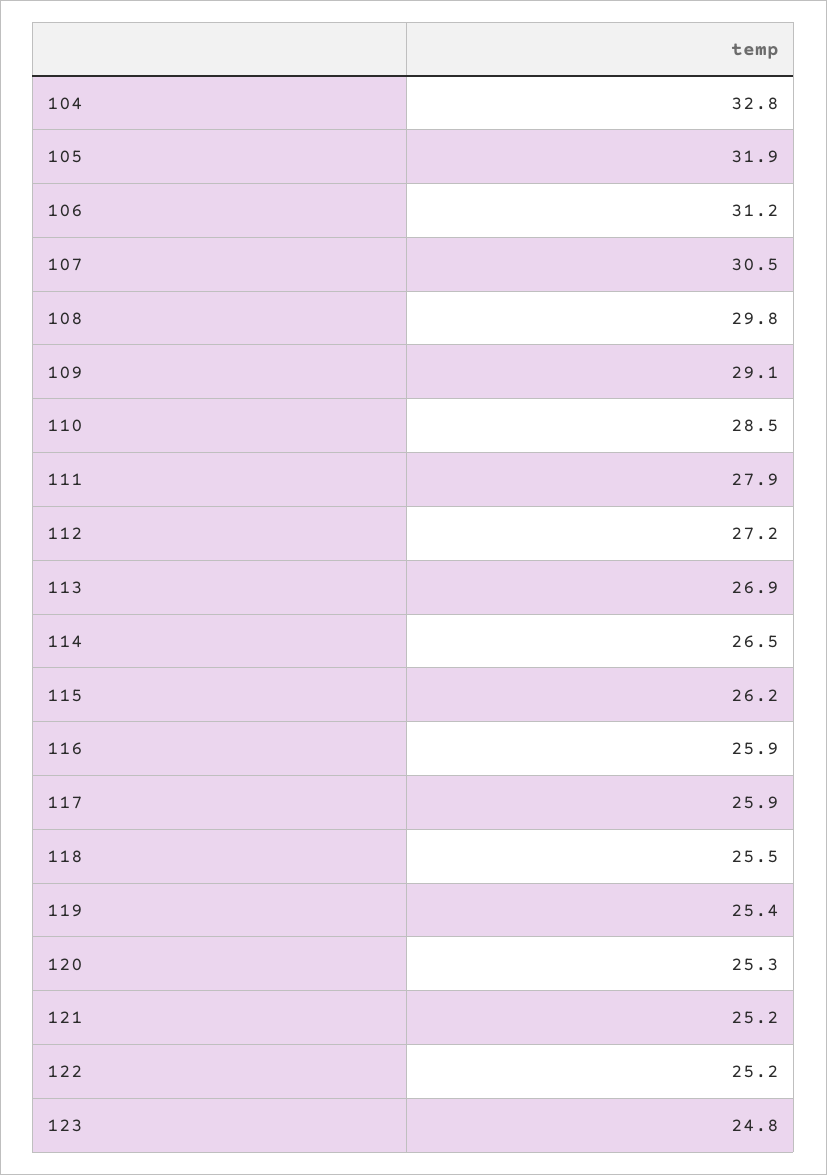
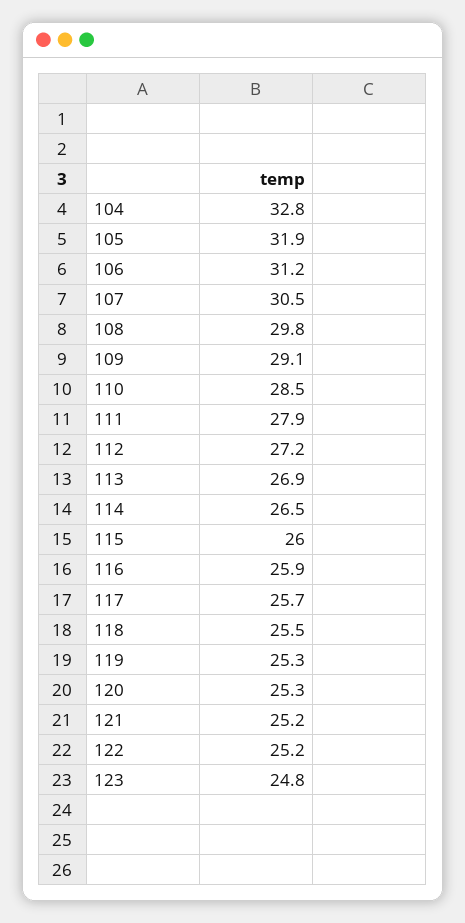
  {
    "104": 32.8,
    "105": 31.9,
    "106": 31.2,
    "107": 30.5,
    "108": 29.8,
    "109": 29.1,
    "110": 28.5,
    "111": 27.9,
    "112": 27.2,
    "113": 26.9,
    "114": 26.5,
-   "115": 26.2,
+   "115": 26,
    "116": 25.9,
-   "117": 25.9,
+   "117": 25.7,
    "118": 25.5,
-   "119": 25.4,
+   "119": 25.3,
    "120": 25.3,
    "121": 25.2,
    "122": 25.2,
    "123": 24.8
  }

